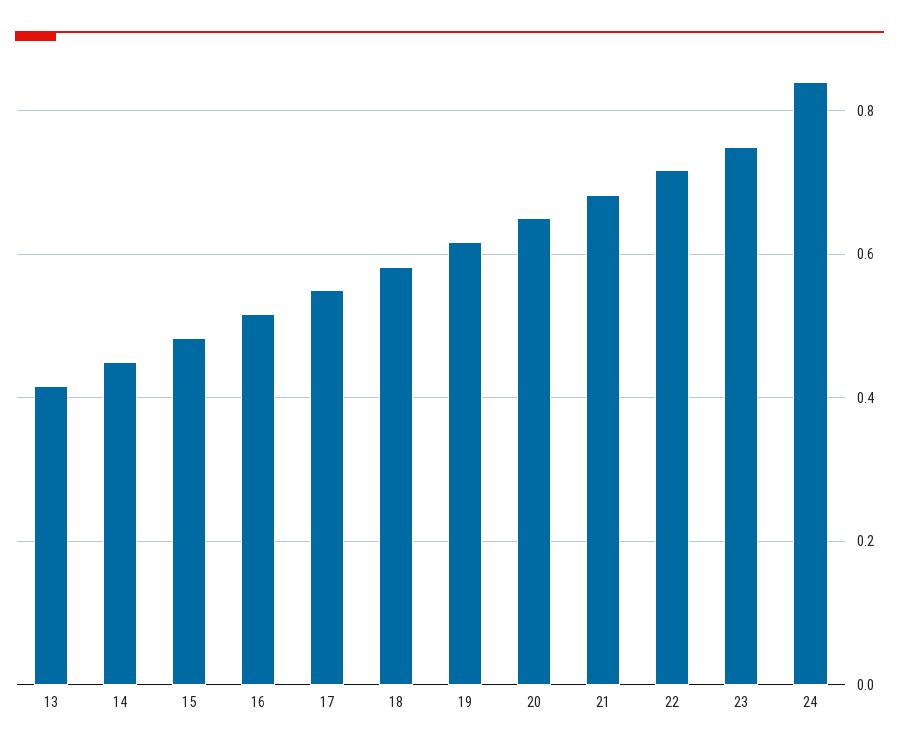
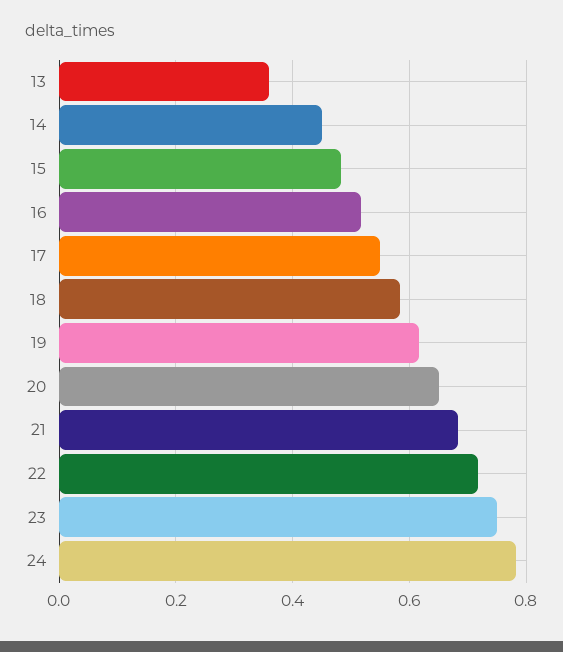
  {
-   "13": 0.42,
+   "13": 0.36,
    "14": 0.46,
    "15": 0.48,
    "16": 0.52,
    "17": 0.56,
    "18": 0.58,
    "19": 0.62,
    "20": 0.66,
    "21": 0.68,
    "22": 0.72,
    "23": 0.76,
-   "24": 0.84
+   "24": 0.78
  }

